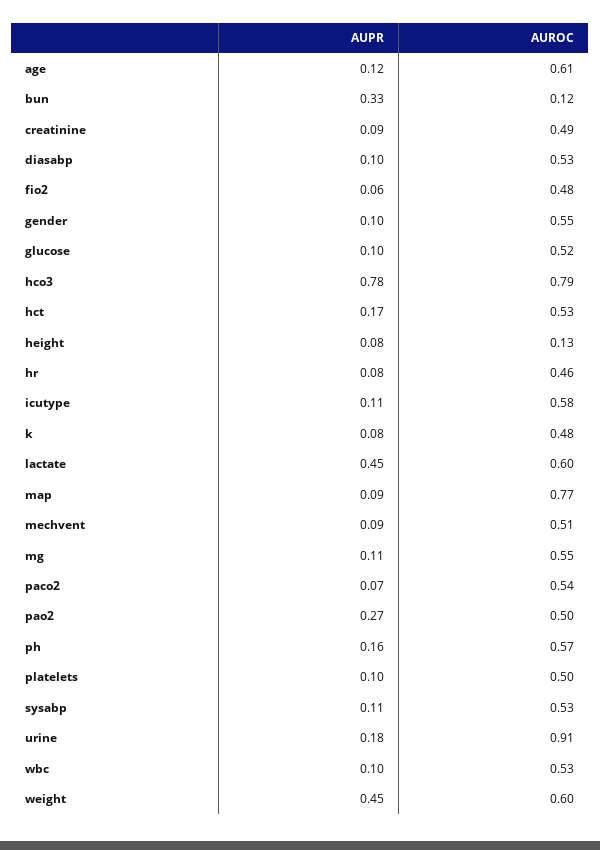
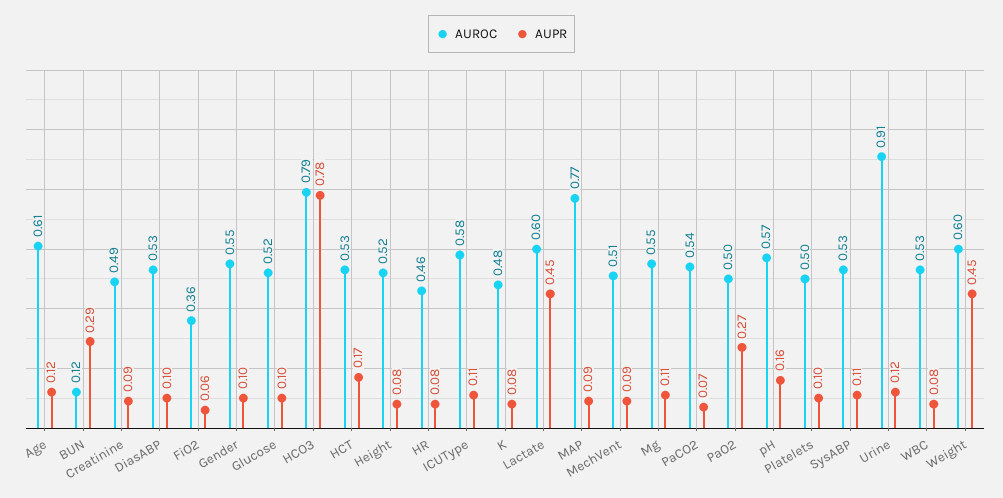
  {
    "AUPR": {
      "age": 0.12,
-     "bun": 0.33,
+     "bun": 0.29,
      "creatinine": 0.09,
      "diasabp": 0.1,
      "fio2": 0.06,
      "gender": 0.1,
      "glucose": 0.1,
      "hco3": 0.78,
      "hct": 0.17,
      "height": 0.08,
      "hr": 0.08,
      "icutype": 0.11,
      "k": 0.08,
      "lactate": 0.45,
      "map": 0.09,
      "mechvent": 0.09,
      "mg": 0.11,
      "paco2": 0.07,
      "pao2": 0.27,
      "ph": 0.16,
      "platelets": 0.1,
      "sysabp": 0.11,
-     "urine": 0.18,
+     "urine": 0.12,
-     "wbc": 0.1,
+     "wbc": 0.08,
      "weight": 0.45
    },
    "AUROC": {
      "age": 0.61,
      "bun": 0.12,
      "creatinine": 0.49,
      "diasabp": 0.53,
-     "fio2": 0.48,
+     "fio2": 0.36,
      "gender": 0.55,
      "glucose": 0.52,
      "hco3": 0.79,
      "hct": 0.53,
-     "height": 0.13,
+     "height": 0.52,
      "hr": 0.46,
      "icutype": 0.58,
      "k": 0.48,
      "lactate": 0.6,
      "map": 0.77,
      "mechvent": 0.51,
      "mg": 0.55,
      "paco2": 0.54,
      "pao2": 0.5,
      "ph": 0.57,
      "platelets": 0.5,
      "sysabp": 0.53,
      "urine": 0.91,
      "wbc": 0.53,
      "weight": 0.6
    }
  }

